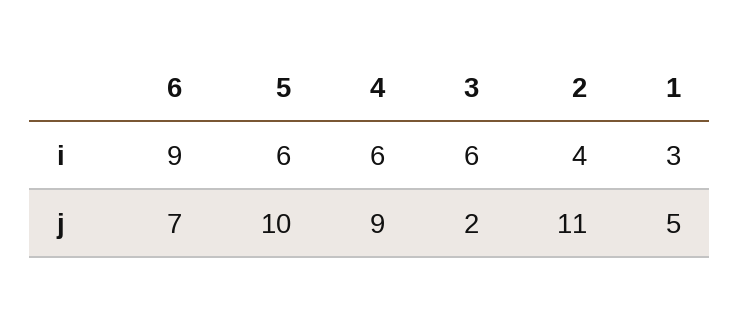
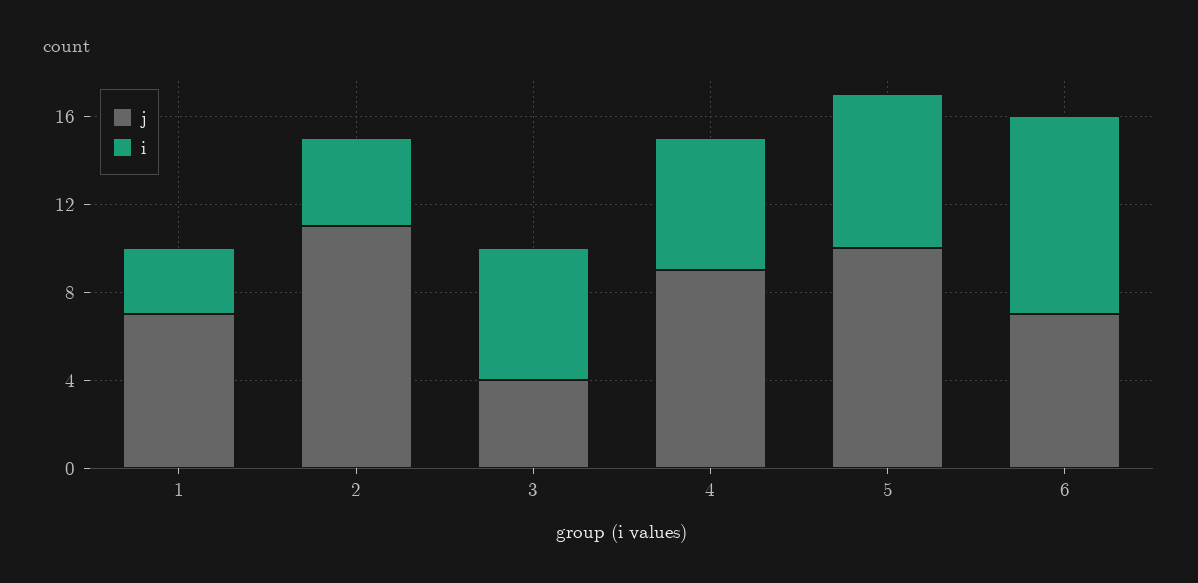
  {
    "i": {
      "6": 9,
-     "5": 6,
+     "5": 7,
      "4": 6,
      "3": 6,
      "2": 4,
      "1": 3
    },
    "j": {
      "6": 7,
      "5": 10,
      "4": 9,
-     "3": 2,
+     "3": 4,
      "2": 11,
-     "1": 5
+     "1": 7
    }
  }

